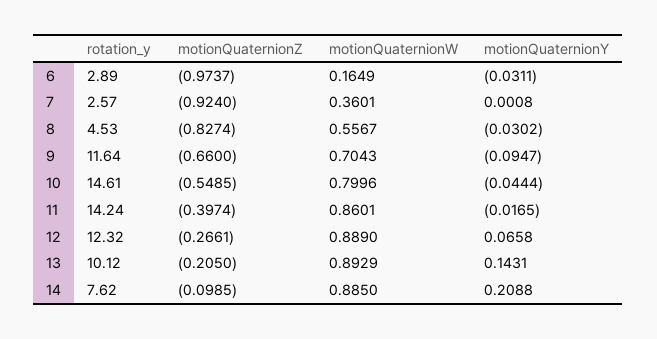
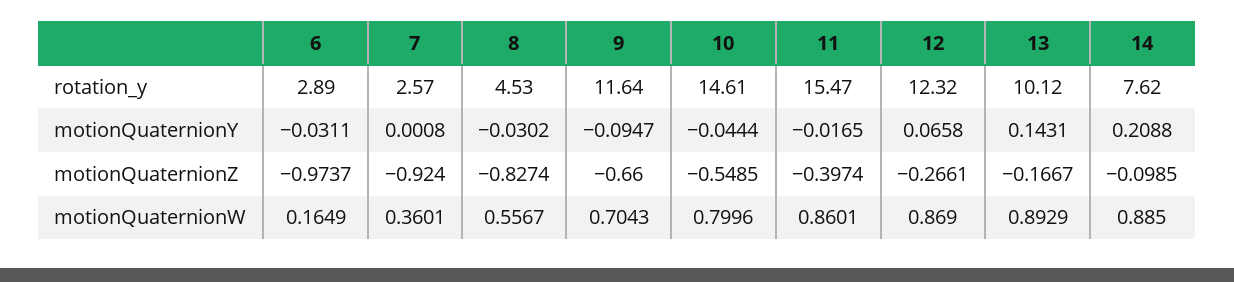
  {
    "rotation_y": {
      "6": 2.89,
      "7": 2.57,
      "8": 4.53,
      "9": 11.64,
      "10": 14.61,
-     "11": 14.24,
+     "11": 15.47,
      "12": 12.32,
      "13": 10.12,
      "14": 7.62
    },
    "motionQuaternionZ": {
      "6": -0.9737,
      "7": -0.924,
      "8": -0.8274,
      "9": -0.66,
      "10": -0.5485,
      "11": -0.3974,
      "12": -0.2661,
-     "13": -0.205,
+     "13": -0.1667,
      "14": -0.0985
    },
    "motionQuaternionW": {
      "6": 0.1649,
      "7": 0.3601,
      "8": 0.5567,
      "9": 0.7043,
      "10": 0.7996,
      "11": 0.8601,
-     "12": 0.889,
+     "12": 0.869,
      "13": 0.8929,
      "14": 0.885
    },
    "motionQuaternionY": {
      "6": -0.0311,
      "7": 0.0008,
      "8": -0.0302,
      "9": -0.0947,
      "10": -0.0444,
      "11": -0.0165,
      "12": 0.0658,
      "13": 0.1431,
      "14": 0.2088
    }
  }

